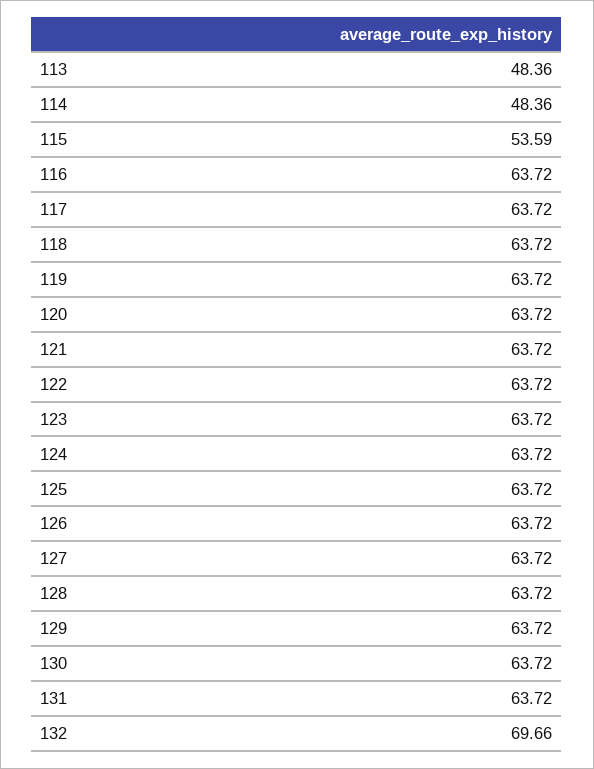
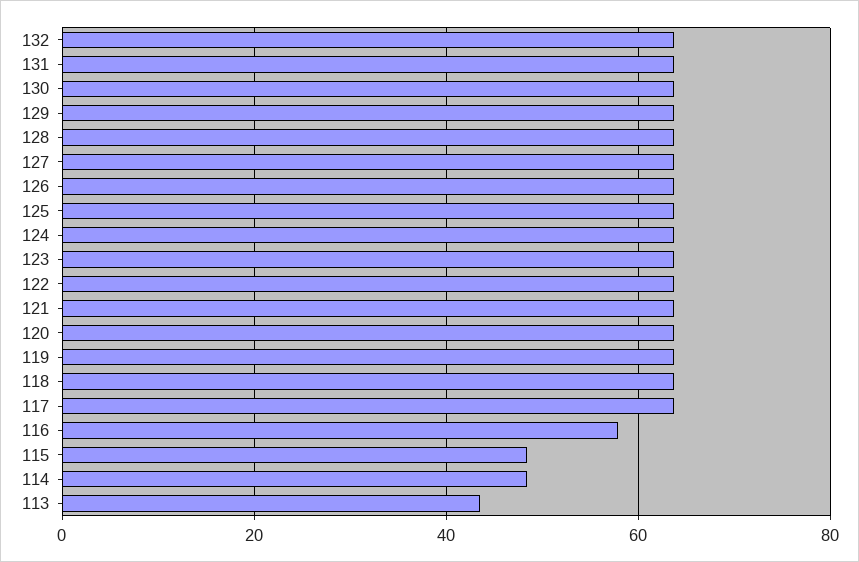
  {
-   "113": 48.36,
+   "113": 44,
    "114": 48.36,
-   "115": 53.59,
+   "115": 48,
-   "116": 63.72,
+   "116": 58,
    "117": 63.72,
    "118": 63.72,
    "119": 63.72,
    "120": 63.72,
    "121": 63.72,
    "122": 63.72,
    "123": 63.72,
    "124": 63.72,
    "125": 63.72,
    "126": 63.72,
    "127": 63.72,
    "128": 63.72,
    "129": 63.72,
    "130": 63.72,
    "131": 63.72,
-   "132": 69.66
+   "132": 64
  }

